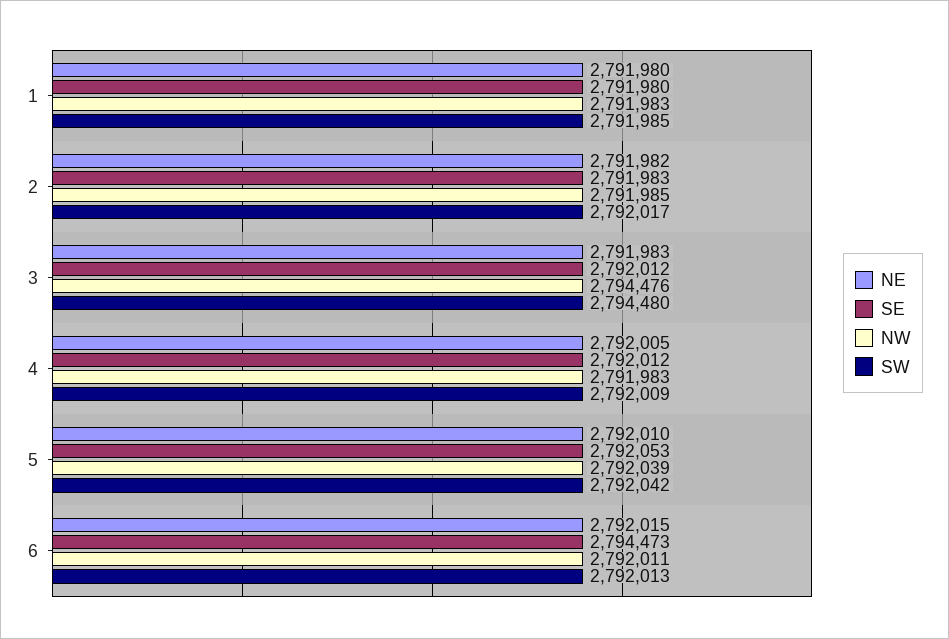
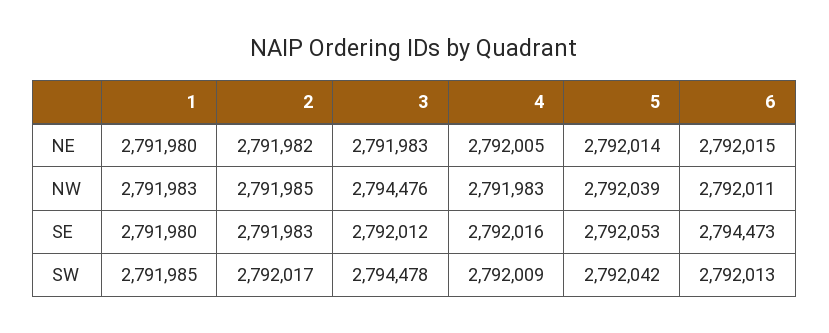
  {
    "NE": {
      "1": 2791980,
      "2": 2791982,
      "3": 2791983,
      "4": 2792005,
-     "5": 2792010,
+     "5": 2792014,
      "6": 2792015
    },
    "SE": {
      "1": 2791980,
      "2": 2791983,
      "3": 2792012,
-     "4": 2792012,
+     "4": 2792016,
      "5": 2792053,
      "6": 2794473
    },
    "NW": {
      "1": 2791983,
      "2": 2791985,
      "3": 2794476,
      "4": 2791983,
      "5": 2792039,
      "6": 2792011
    },
    "SW": {
      "1": 2791985,
      "2": 2792017,
-     "3": 2794480,
+     "3": 2794478,
      "4": 2792009,
      "5": 2792042,
      "6": 2792013
    }
  }

